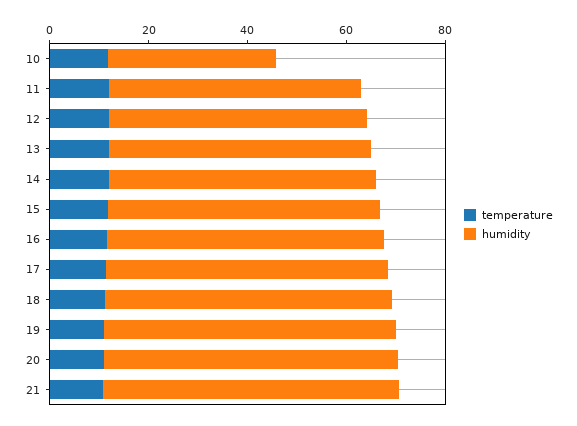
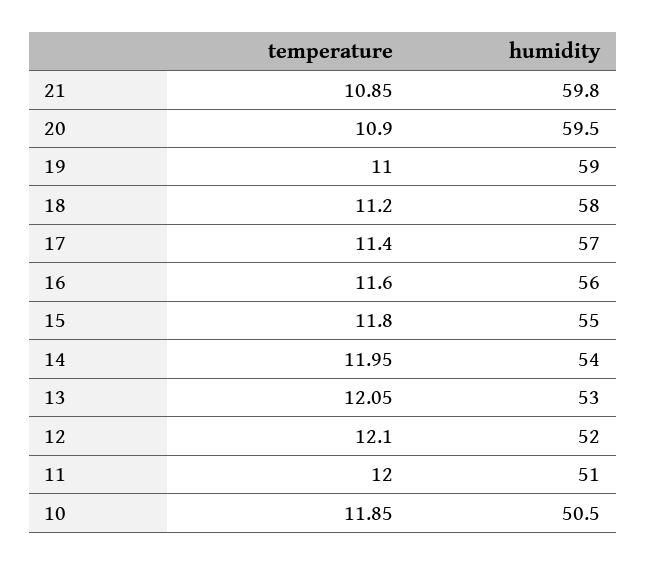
  {
    "temperature": {
      "10": 11.85,
      "11": 12,
      "12": 12.1,
      "13": 12.05,
      "14": 11.95,
      "15": 11.8,
      "16": 11.6,
      "17": 11.4,
      "18": 11.2,
      "19": 11,
      "20": 10.9,
      "21": 10.85
    },
    "humidity": {
-     "10": 35,
+     "10": 50.5,
      "11": 51,
      "12": 52,
      "13": 53,
      "14": 54,
      "15": 55,
      "16": 56,
      "17": 57,
      "18": 58,
      "19": 59,
      "20": 59.5,
      "21": 59.8
    }
  }

